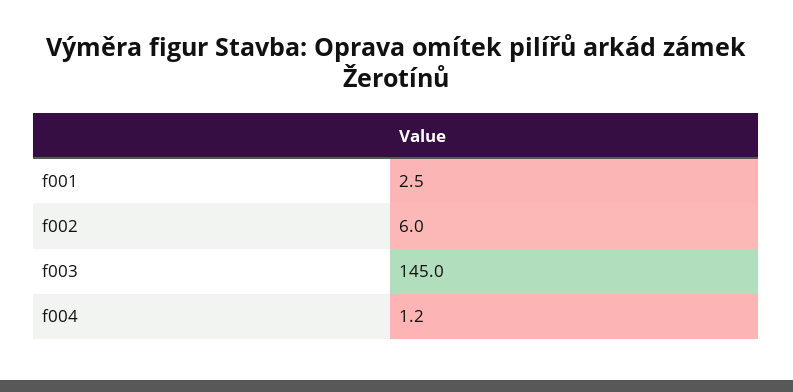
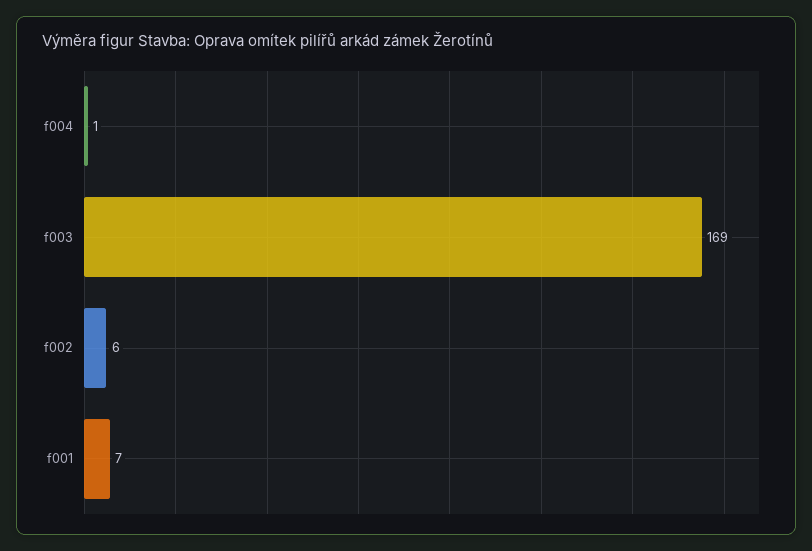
  {
-   "f001": 2.5,
+   "f001": 7,
    "f002": 6,
-   "f003": 145,
+   "f003": 169,
    "f004": 1.2
  }

